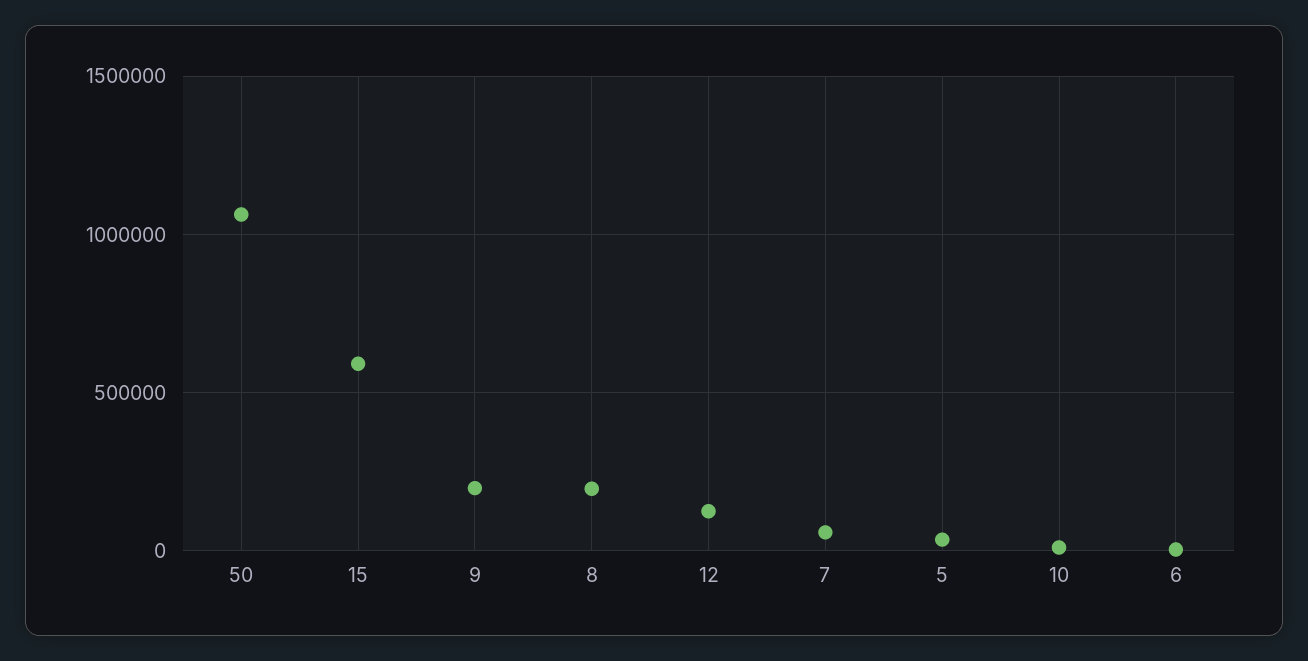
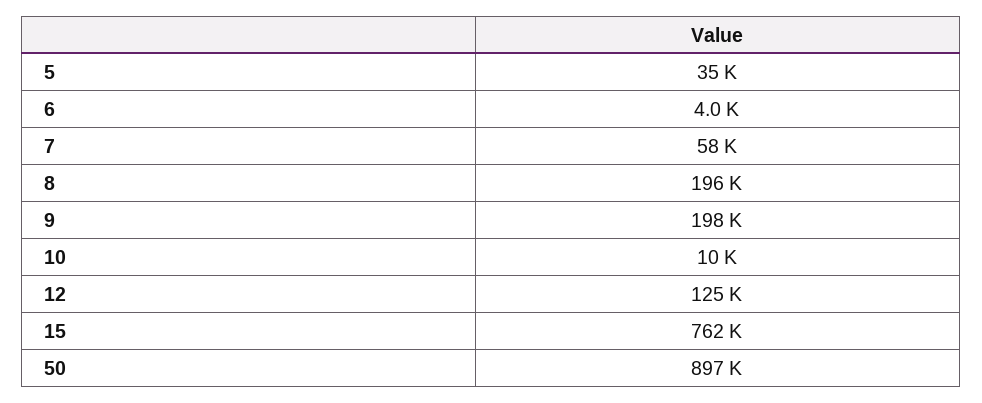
  {
-   "50": 1050000,
+   "50": 897000,
-   "15": 600000,
+   "15": 762000,
    "9": 198000,
    "8": 196000,
    "12": 125000,
    "7": 58000,
    "5": 35000,
    "10": 10000,
    "6": 4000
  }

